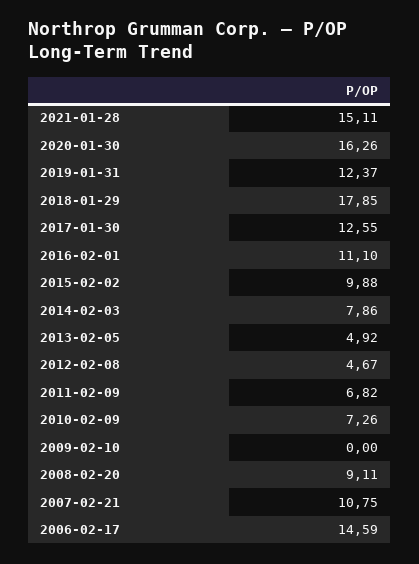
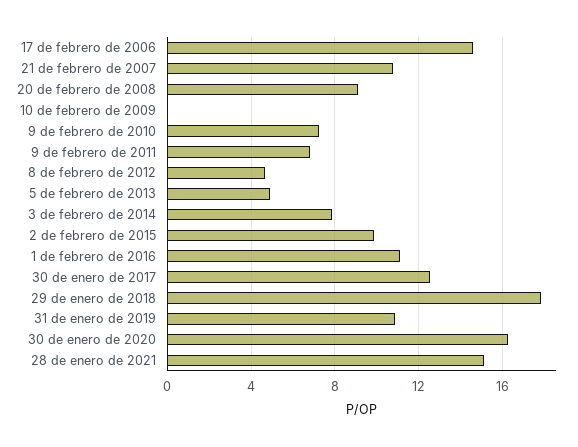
  {
    "2021-01-28": 15.11,
    "2020-01-30": 16.26,
-   "2019-01-31": 12.37,
+   "2019-01-31": 11,
    "2018-01-29": 17.85,
    "2017-01-30": 12.55,
    "2016-02-01": 11.1,
    "2015-02-02": 9.88,
    "2014-02-03": 7.86,
    "2013-02-05": 4.92,
    "2012-02-08": 4.67,
    "2011-02-09": 6.82,
    "2010-02-09": 7.26,
    "2009-02-10": 0,
    "2008-02-20": 9.11,
    "2007-02-21": 10.75,
    "2006-02-17": 14.59
  }

